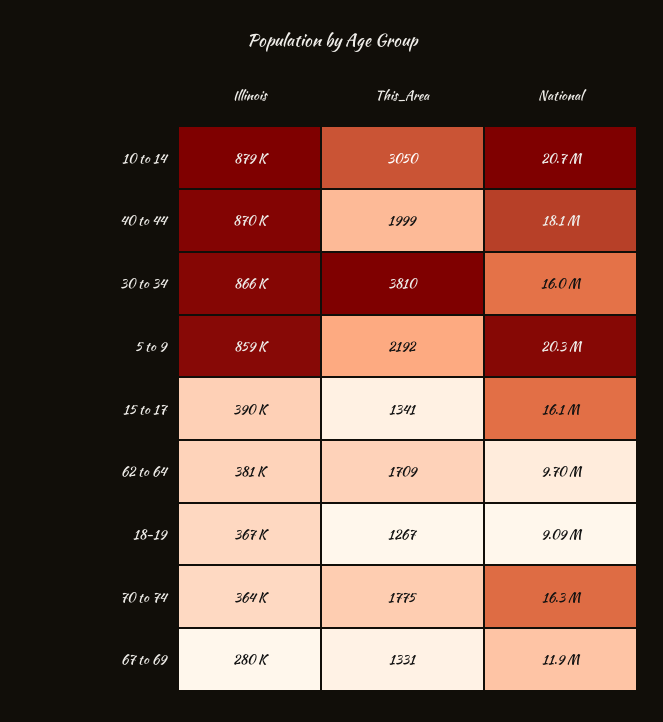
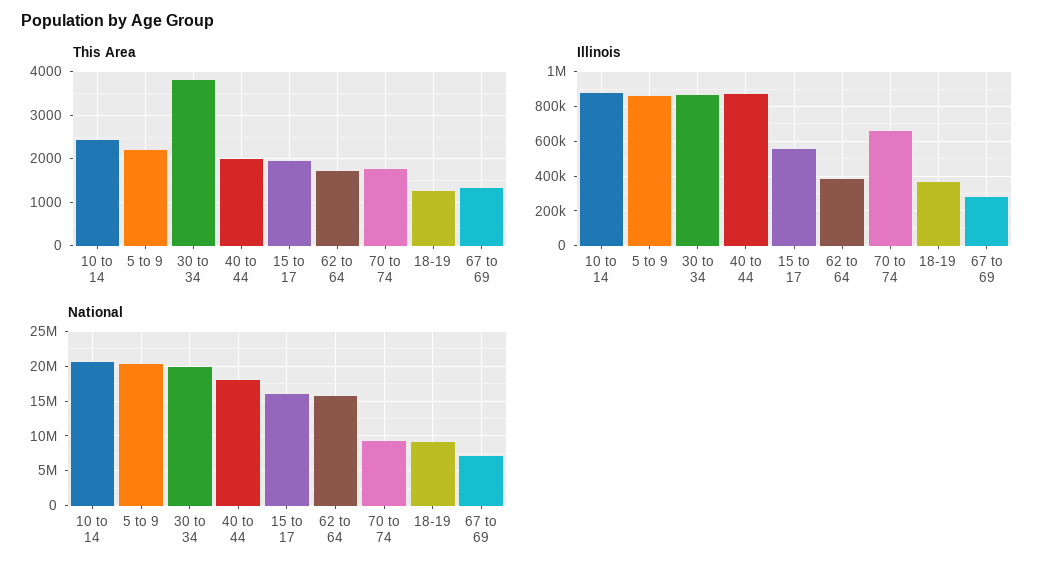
  {
    "Illinois": {
      "10 to 14": 879000,
      "40 to 44": 870000,
      "30 to 34": 866000,
      "5 to 9": 859000,
-     "15 to 17": 390000,
+     "15 to 17": 550000,
      "62 to 64": 381000,
      "18-19": 367000,
-     "70 to 74": 364000,
+     "70 to 74": 650000,
      "67 to 69": 280000
    },
    "This_Area": {
-     "10 to 14": 3050,
+     "10 to 14": 2400,
      "40 to 44": 1999,
      "30 to 34": 3810,
      "5 to 9": 2192,
-     "15 to 17": 1341,
+     "15 to 17": 2000,
      "62 to 64": 1709,
      "18-19": 1267,
      "70 to 74": 1775,
      "67 to 69": 1331
    },
    "National": {
      "10 to 14": 20700000,
      "40 to 44": 18100000,
-     "30 to 34": 16000000,
+     "30 to 34": 20000000,
      "5 to 9": 20300000,
      "15 to 17": 16100000,
-     "62 to 64": 9700000,
+     "62 to 64": 16000000,
      "18-19": 9090000,
-     "70 to 74": 16300000,
+     "70 to 74": 9000000,
-     "67 to 69": 11900000
+     "67 to 69": 7000000
    }
  }

